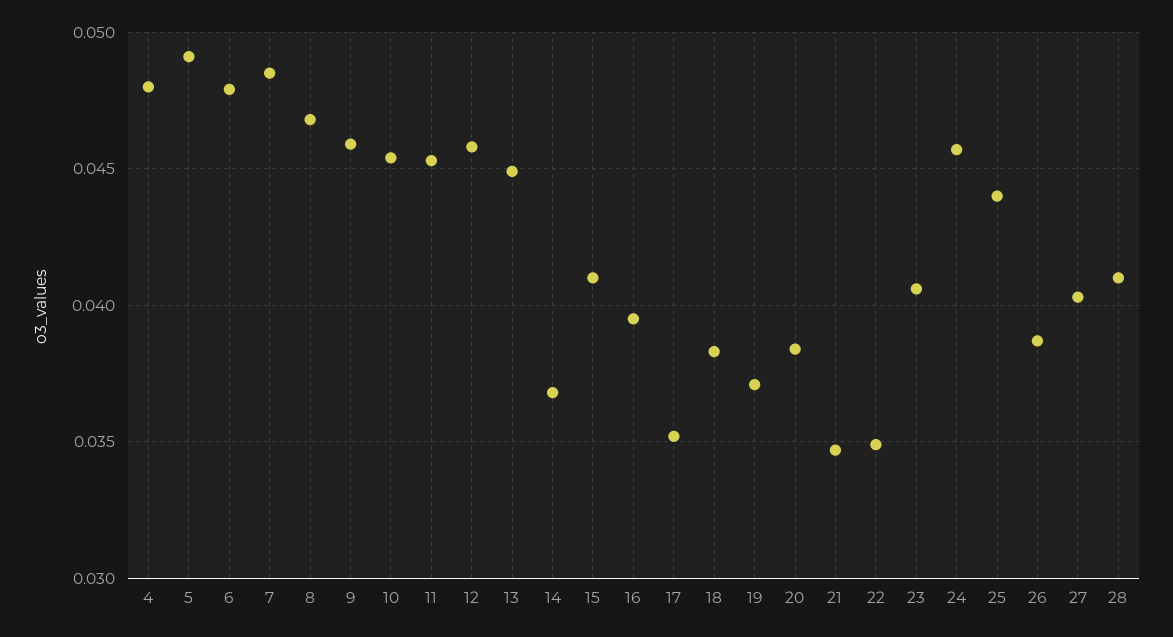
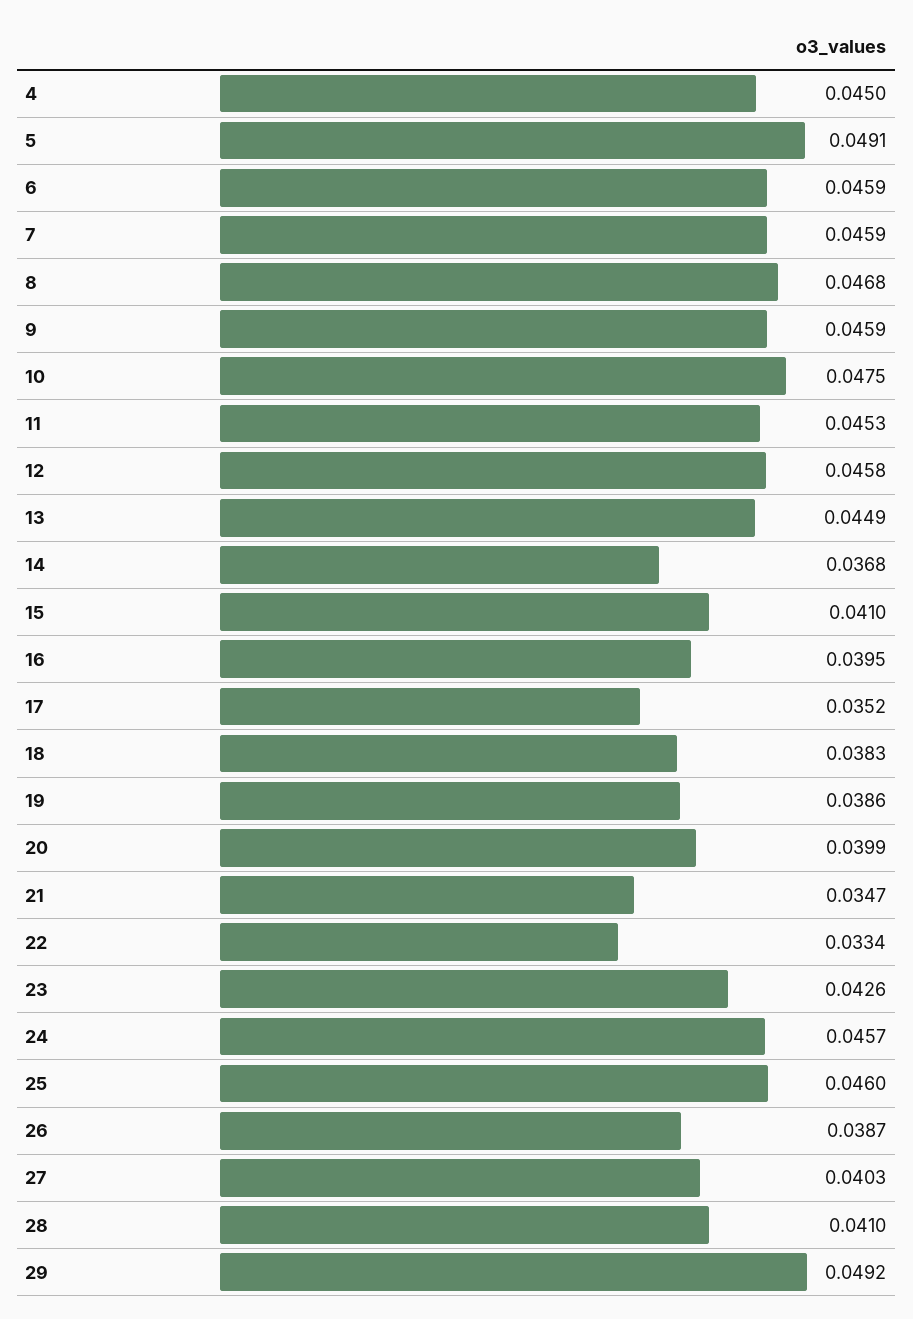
  {
-   "4": 0.048,
+   "4": 0.045,
    "5": 0.0491,
-   "6": 0.048,
+   "6": 0.0459,
-   "7": 0.0485,
+   "7": 0.0459,
    "8": 0.0468,
    "9": 0.0459,
-   "10": 0.0455,
+   "10": 0.0475,
    "11": 0.0453,
    "12": 0.0458,
    "13": 0.0449,
    "14": 0.0368,
    "15": 0.041,
    "16": 0.0395,
    "17": 0.0352,
    "18": 0.0383,
-   "19": 0.037,
+   "19": 0.0386,
-   "20": 0.0385,
+   "20": 0.0399,
    "21": 0.0347,
-   "22": 0.035,
+   "22": 0.0334,
-   "23": 0.0405,
+   "23": 0.0426,
    "24": 0.0457,
-   "25": 0.044,
+   "25": 0.046,
    "26": 0.0387,
    "27": 0.0403,
-   "28": 0.041
+   "28": 0.041,
+   "29": 0.0492
  }

